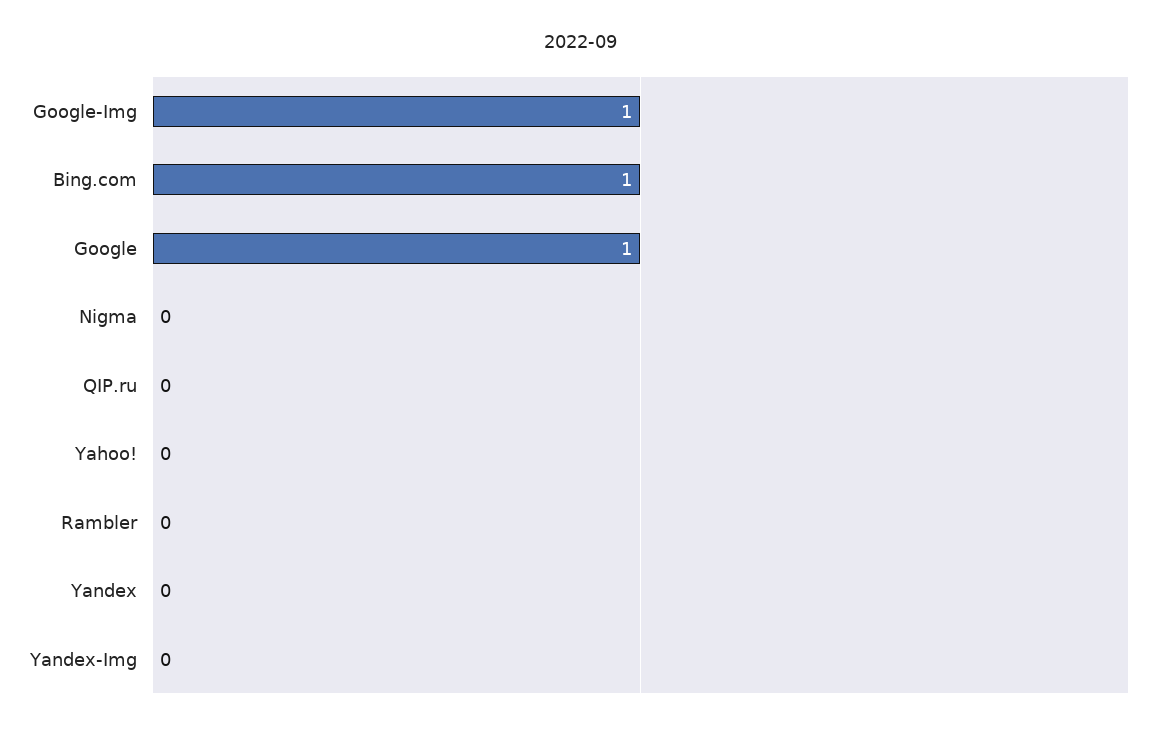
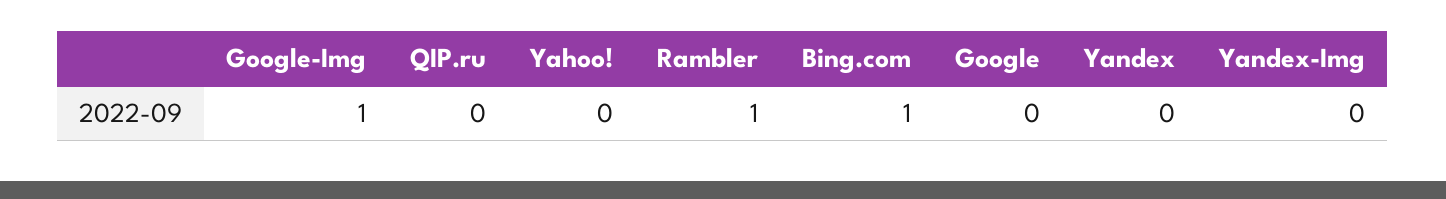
  {
    "Google-Img": 1,
    "Bing.com": 1,
-   "Google": 1,
+   "Google": 0,
-   "Nigma": 0,
    "QIP.ru": 0,
    "Yahoo!": 0,
-   "Rambler": 0,
+   "Rambler": 1,
    "Yandex": 0,
    "Yandex-Img": 0
  }

